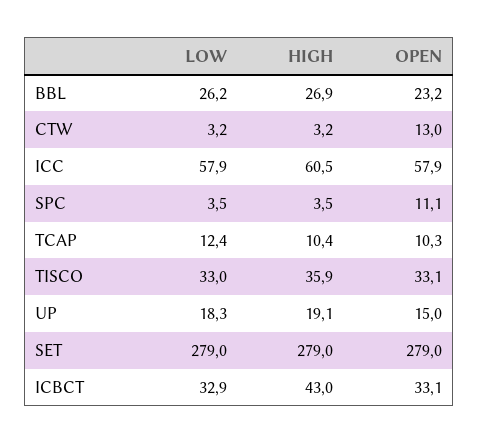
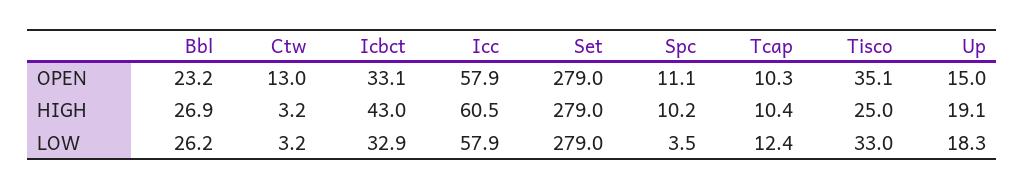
  {
    "LOW": {
      "BBL": 26.2,
      "CTW": 3.2,
      "ICC": 57.9,
      "SPC": 3.5,
      "TCAP": 12.4,
      "TISCO": 33,
      "UP": 18.3,
      "SET": 279,
      "ICBCT": 32.9
    },
    "HIGH": {
      "BBL": 26.9,
      "CTW": 3.2,
      "ICC": 60.5,
-     "SPC": 3.5,
+     "SPC": 10.2,
      "TCAP": 10.4,
-     "TISCO": 35.9,
+     "TISCO": 25,
      "UP": 19.1,
      "SET": 279,
      "ICBCT": 43
    },
    "OPEN": {
      "BBL": 23.2,
      "CTW": 13,
      "ICC": 57.9,
      "SPC": 11.1,
      "TCAP": 10.3,
-     "TISCO": 33.1,
+     "TISCO": 35.1,
      "UP": 15,
      "SET": 279,
      "ICBCT": 33.1
    }
  }

